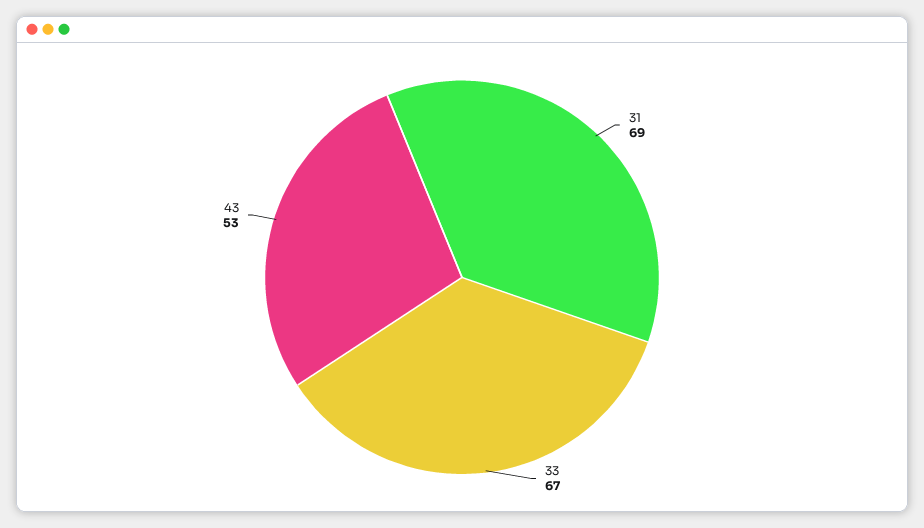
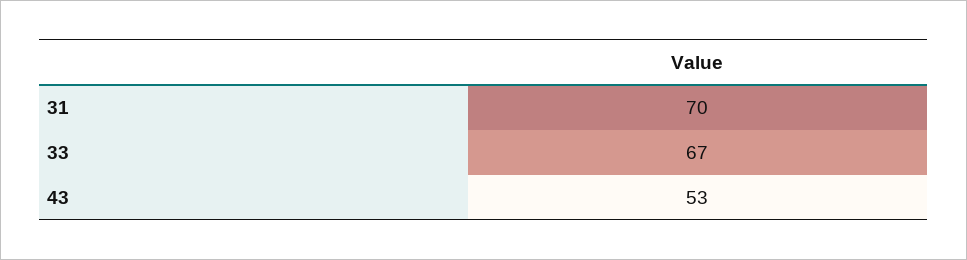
  {
-   "31": 69,
+   "31": 70,
    "33": 67,
    "43": 53
  }

